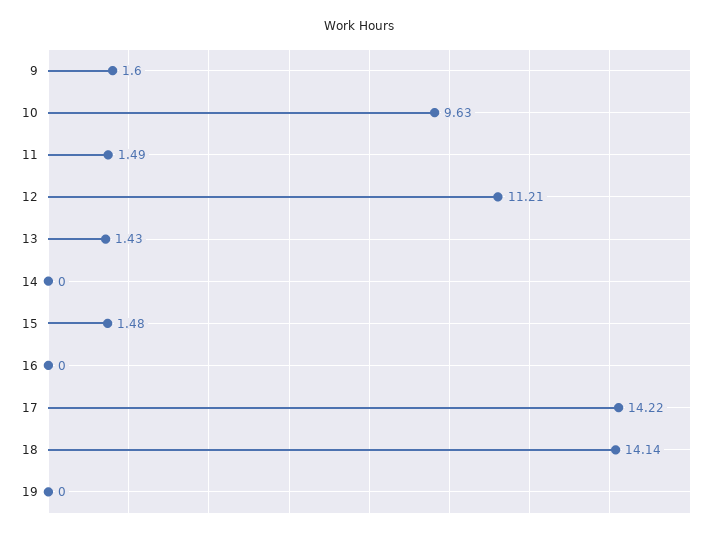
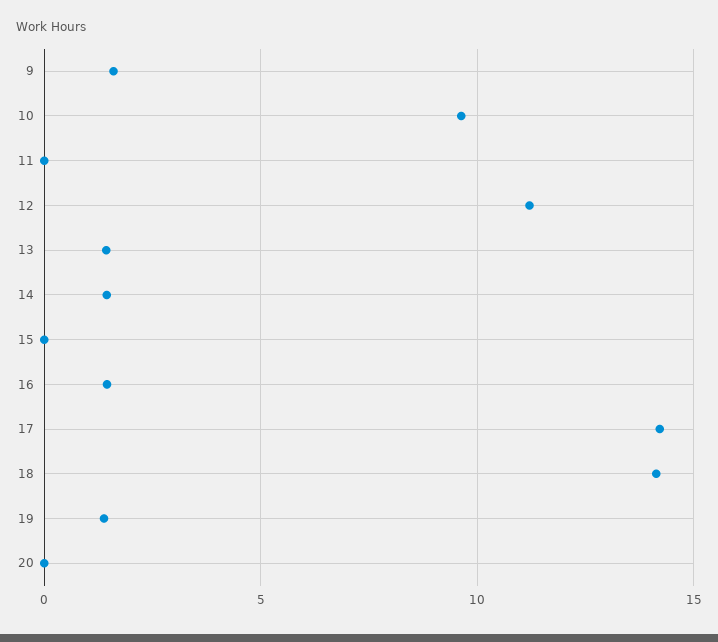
  {
    "9": 1.6,
    "10": 9.63,
-   "11": 1.49,
+   "11": 0,
    "12": 11.21,
    "13": 1.43,
-   "14": 0,
+   "14": 1.5,
-   "15": 1.48,
+   "15": 0,
-   "16": 0,
+   "16": 1.5,
    "17": 14.22,
    "18": 14.14,
-   "19": 0
+   "19": 1.5,
+   "20": 0
  }

